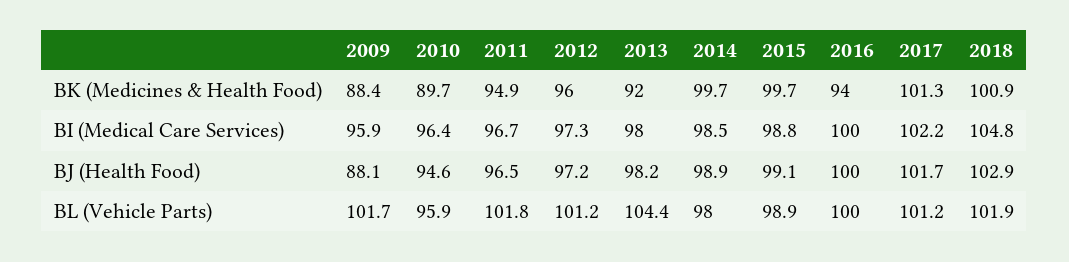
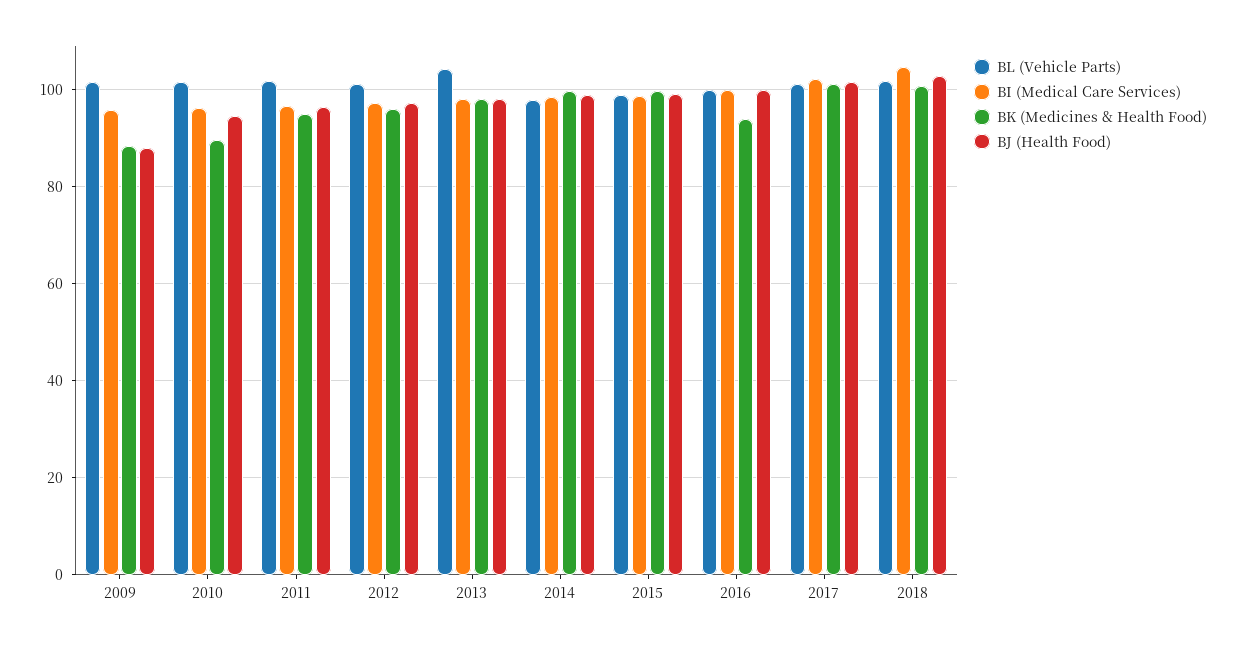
  {
    "BK (Medicines & Health Food)": {
      "2009": 88.4,
      "2010": 89.7,
      "2011": 94.9,
      "2012": 96,
-     "2013": 92,
+     "2013": 98,
      "2014": 99.7,
      "2015": 99.7,
      "2016": 94,
      "2017": 101.3,
      "2018": 100.9
    },
    "BI (Medical Care Services)": {
      "2009": 95.9,
      "2010": 96.4,
      "2011": 96.7,
      "2012": 97.3,
      "2013": 98,
      "2014": 98.5,
      "2015": 98.8,
      "2016": 100,
      "2017": 102.2,
      "2018": 104.8
    },
    "BJ (Health Food)": {
      "2009": 88.1,
      "2010": 94.6,
      "2011": 96.5,
      "2012": 97.2,
      "2013": 98.2,
      "2014": 98.9,
      "2015": 99.1,
      "2016": 100,
      "2017": 101.7,
      "2018": 102.9
    },
    "BL (Vehicle Parts)": {
      "2009": 101.7,
-     "2010": 95.9,
+     "2010": 102,
      "2011": 101.8,
      "2012": 101.2,
      "2013": 104.4,
      "2014": 98,
      "2015": 98.9,
      "2016": 100,
      "2017": 101.2,
      "2018": 101.9
    }
  }

